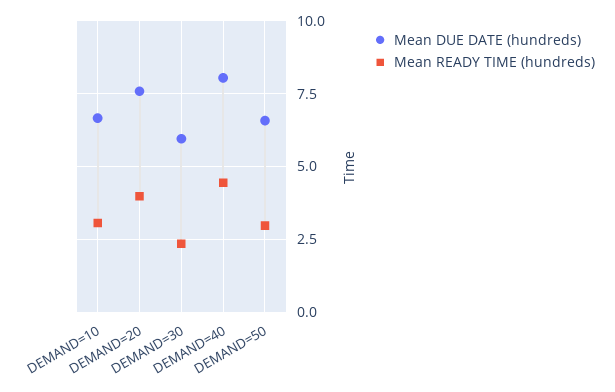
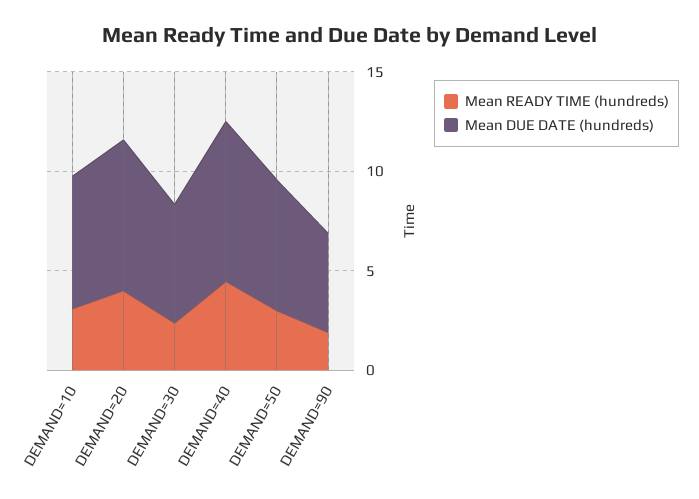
  {
    "Mean DUE DATE (hundreds)": {
      "DEMAND=10": 6.75,
      "DEMAND=20": 7.5,
      "DEMAND=30": 6,
      "DEMAND=40": 8,
-     "DEMAND=50": 6.5
+     "DEMAND=50": 6.5,
+     "DEMAND=90": 5
    },
    "Mean READY TIME (hundreds)": {
      "DEMAND=10": 3,
      "DEMAND=20": 4,
      "DEMAND=30": 2.25,
      "DEMAND=40": 4.5,
-     "DEMAND=50": 3
+     "DEMAND=50": 3,
+     "DEMAND=90": 2
    }
  }

